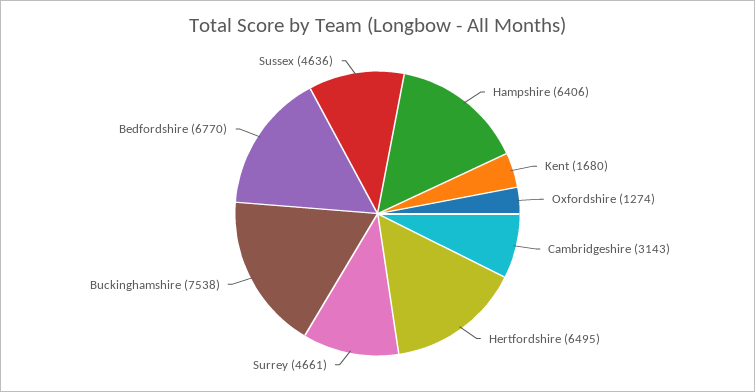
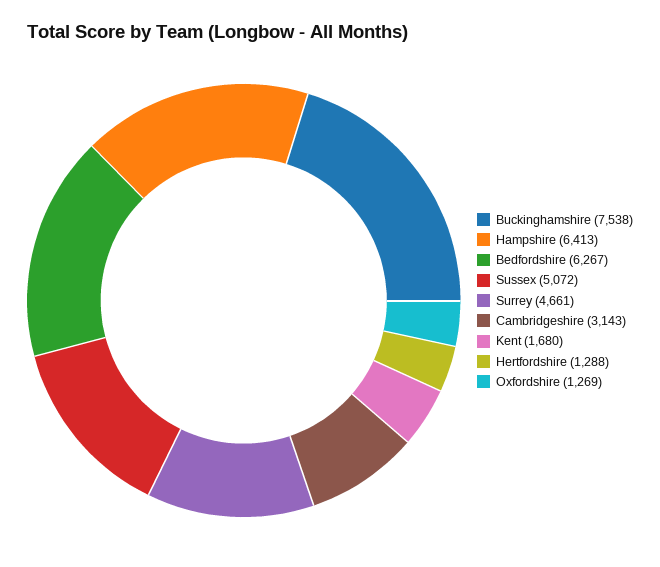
  {
-   "Hampshire": 6406,
+   "Hampshire": 6413,
    "Kent": 1680,
-   "Oxfordshire": 1274,
+   "Oxfordshire": 1269,
    "Cambridgeshire": 3143,
-   "Hertfordshire": 6495,
+   "Hertfordshire": 1288,
    "Surrey": 4661,
    "Buckinghamshire": 7538,
-   "Bedfordshire": 6770,
+   "Bedfordshire": 6267,
-   "Sussex": 4636
+   "Sussex": 5072
  }

